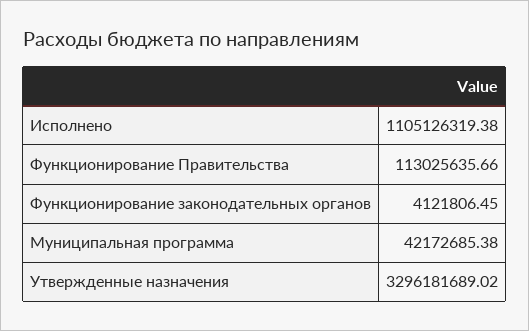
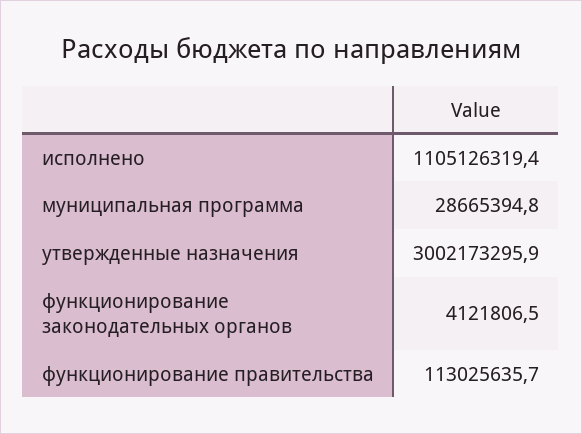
  {
    "Исполнено": 1105126319.38,
    "Функционирование Правительства": 113025635.66,
    "Функционирование законодательных органов": 4121806.45,
-   "Муниципальная программа": 42172685.38,
+   "Муниципальная программа": 28665394.8,
-   "Утвержденные назначения": 3296181689.02
+   "Утвержденные назначения": 3002173295.9
  }

